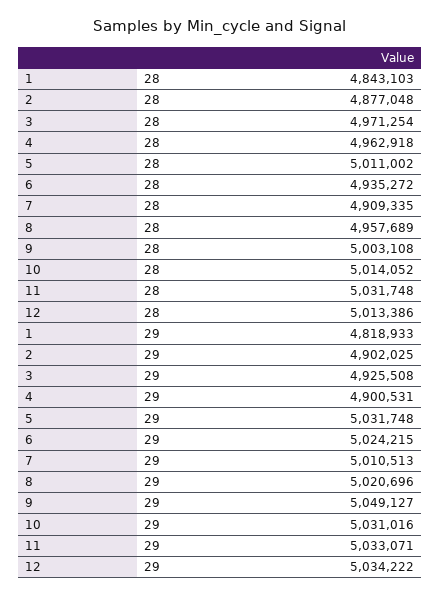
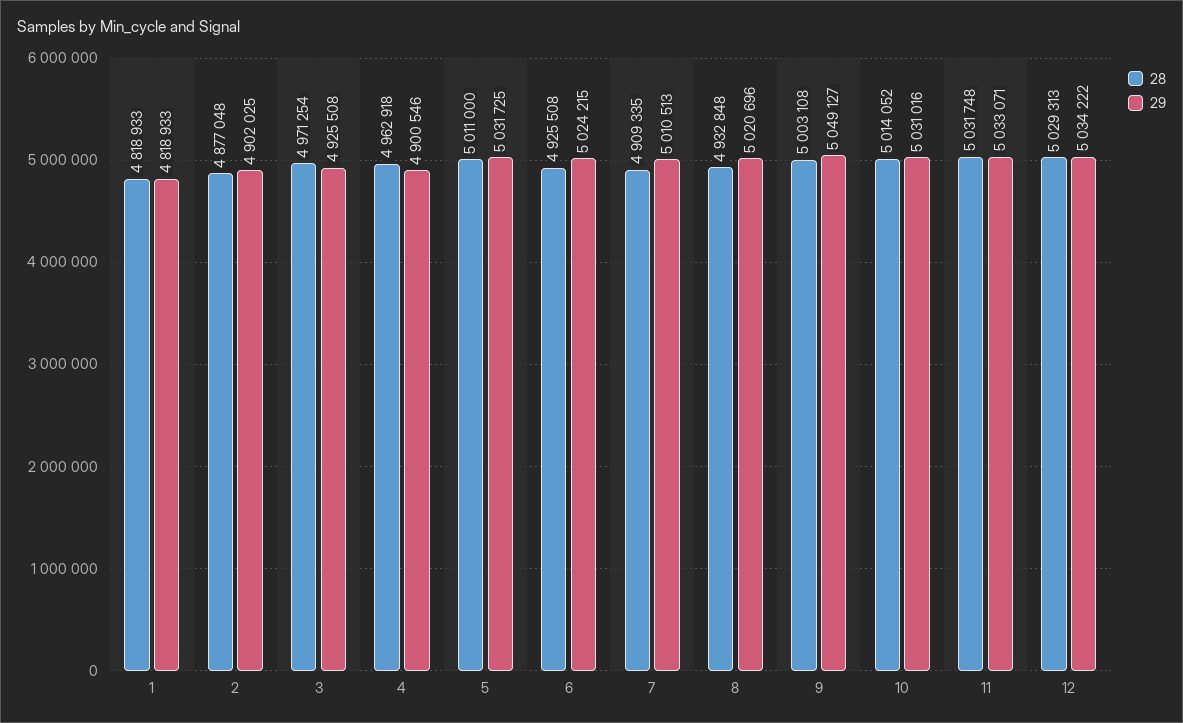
  {
    "28": {
-     "1": 4843103,
+     "1": 4818933,
      "2": 4877048,
      "3": 4971254,
      "4": 4962918,
-     "5": 5011002,
+     "5": 5011000,
-     "6": 4935272,
+     "6": 4925508,
      "7": 4909335,
-     "8": 4957689,
+     "8": 4932848,
      "9": 5003108,
      "10": 5014052,
      "11": 5031748,
-     "12": 5013386
+     "12": 5029313
    },
    "29": {
      "1": 4818933,
      "2": 4902025,
      "3": 4925508,
-     "4": 4900531,
+     "4": 4900546,
-     "5": 5031748,
+     "5": 5031725,
      "6": 5024215,
      "7": 5010513,
      "8": 5020696,
      "9": 5049127,
      "10": 5031016,
      "11": 5033071,
      "12": 5034222
    }
  }

